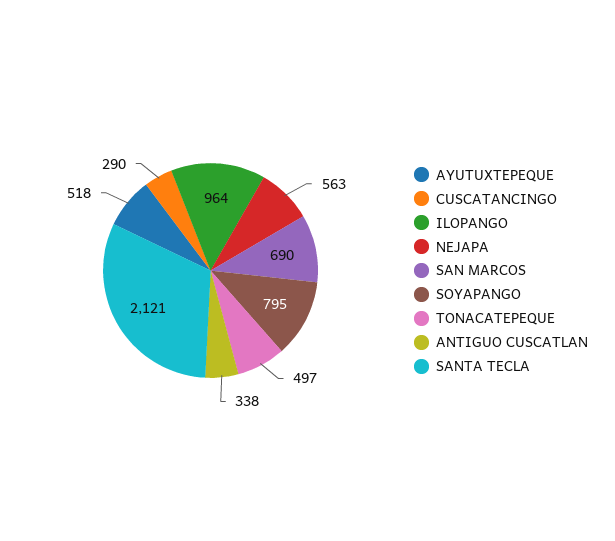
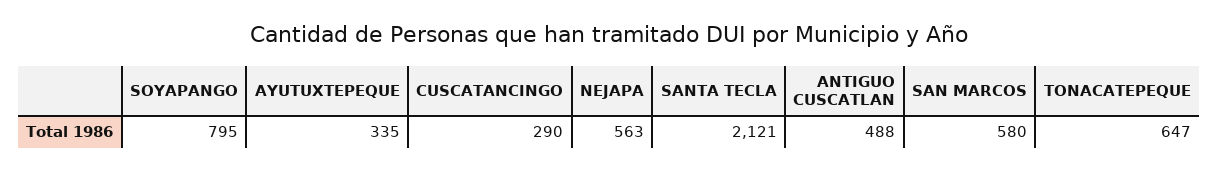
  {
-   "AYUTUXTEPEQUE": 518,
+   "AYUTUXTEPEQUE": 335,
    "CUSCATANCINGO": 290,
-   "ILOPANGO": 964,
    "NEJAPA": 563,
-   "SAN MARCOS": 690,
+   "SAN MARCOS": 580,
    "SOYAPANGO": 795,
-   "TONACATEPEQUE": 497,
+   "TONACATEPEQUE": 647,
-   "ANTIGUO CUSCATLAN": 338,
+   "ANTIGUO CUSCATLAN": 488,
    "SANTA TECLA": 2121
  }

